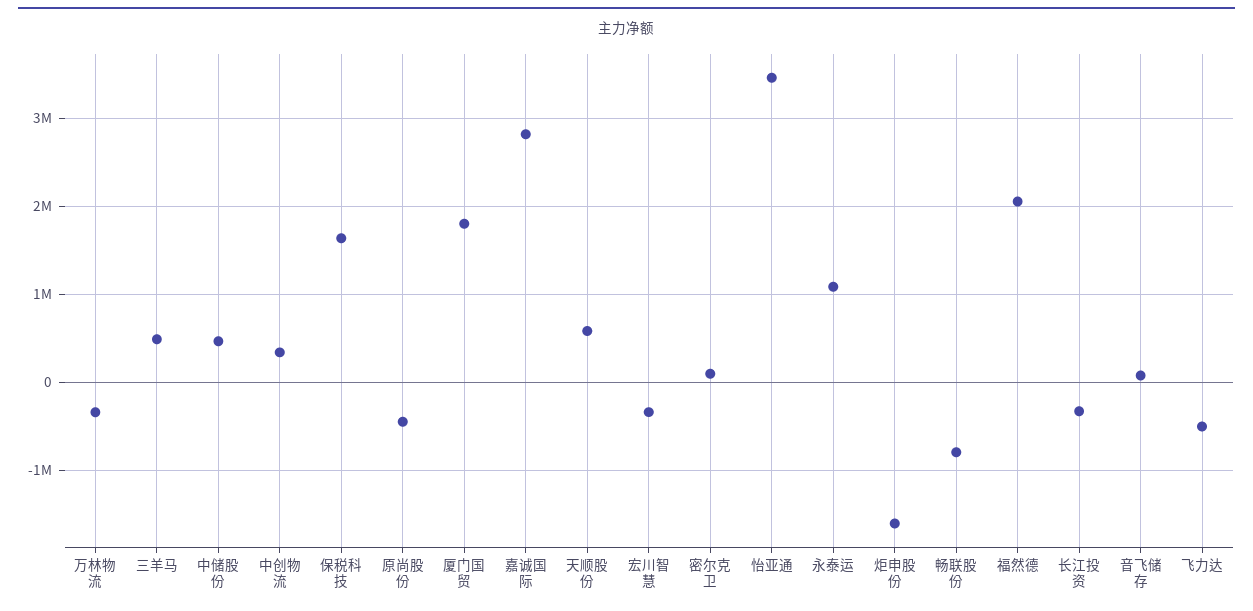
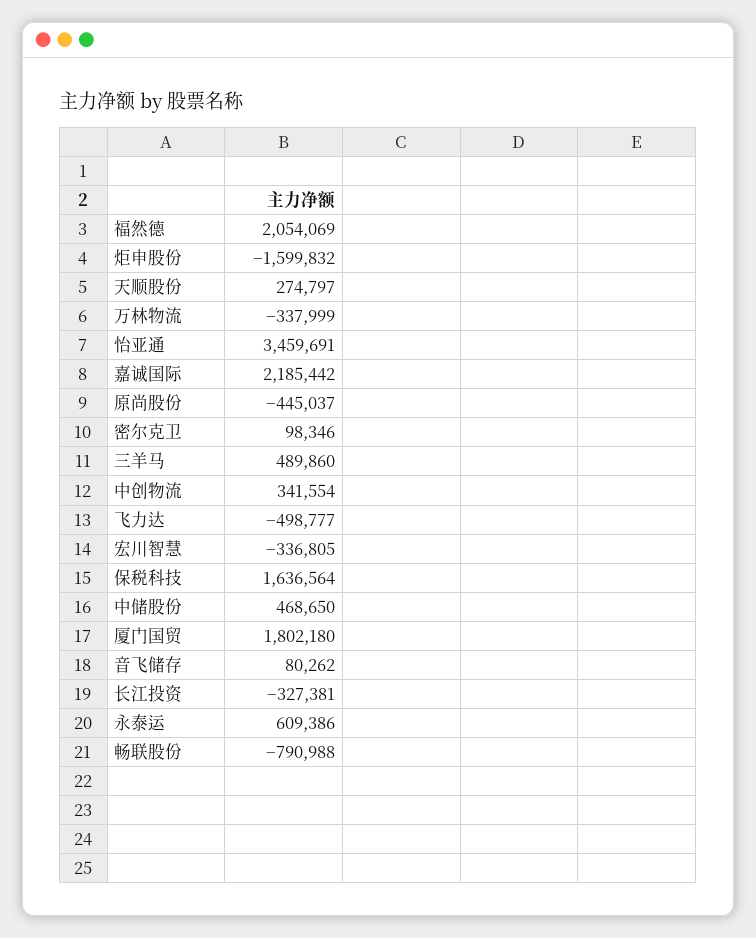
  {
    "万林物流": -337999,
    "三羊马": 489860,
    "中储股份": 468650,
    "中创物流": 341554,
    "保税科技": 1636564,
    "原尚股份": -445037,
    "厦门国贸": 1802180,
-   "嘉诚国际": 2800000,
+   "嘉诚国际": 2185442,
-   "天顺股份": 600000,
+   "天顺股份": 274797,
    "宏川智慧": -336805,
    "密尔克卫": 98346,
    "怡亚通": 3459691,
-   "永泰运": 1100000,
+   "永泰运": 609386,
    "炬申股份": -1599832,
    "畅联股份": -790988,
    "福然德": 2054069,
    "长江投资": -327381,
    "音飞储存": 80262,
    "飞力达": -498777
  }

